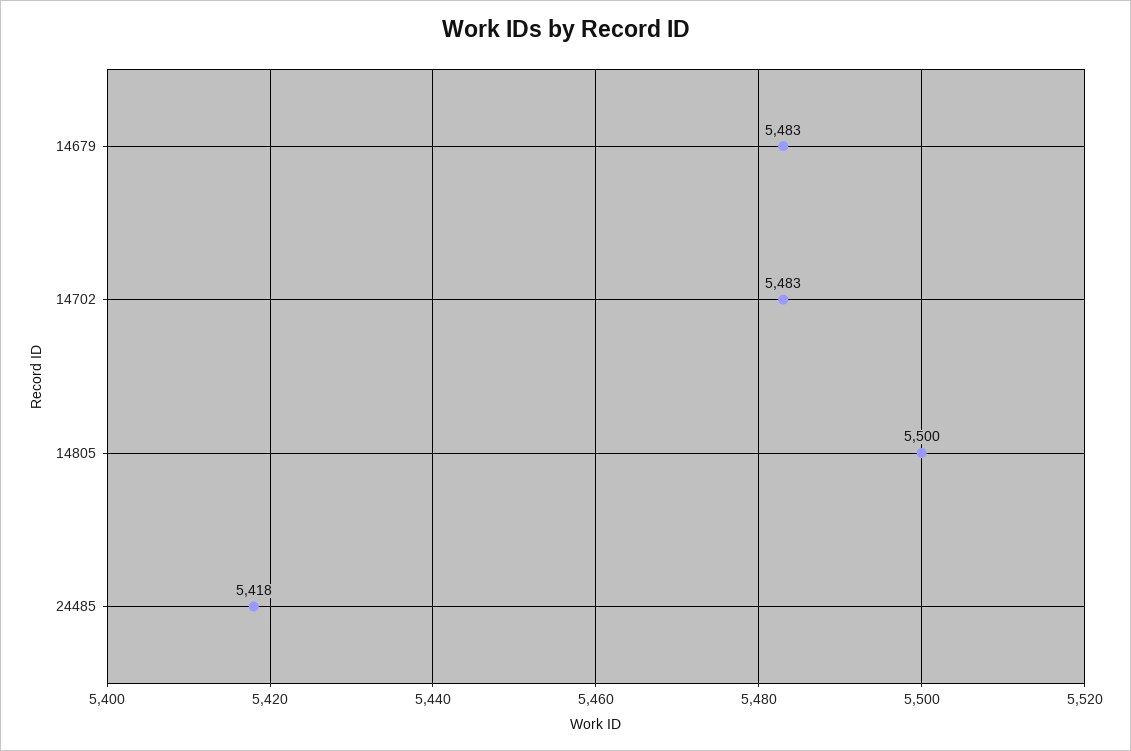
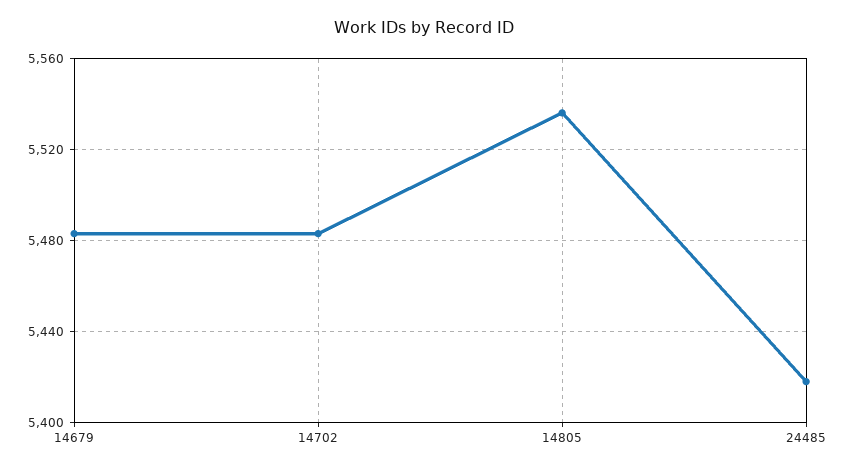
  {
    "14679": 5483,
    "14702": 5483,
-   "14805": 5500,
+   "14805": 5535,
    "24485": 5418
  }

